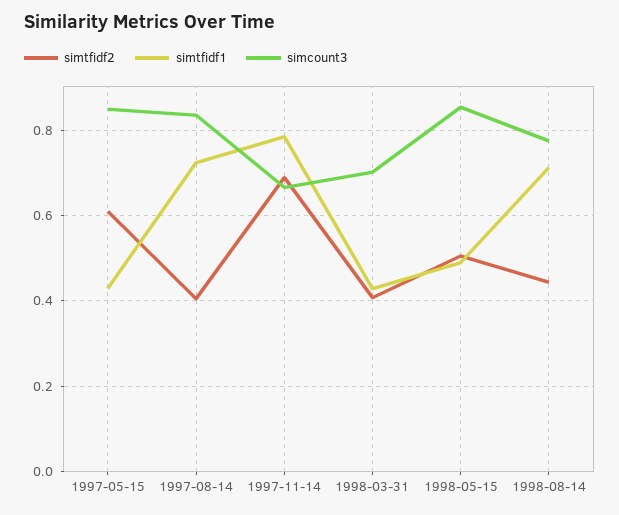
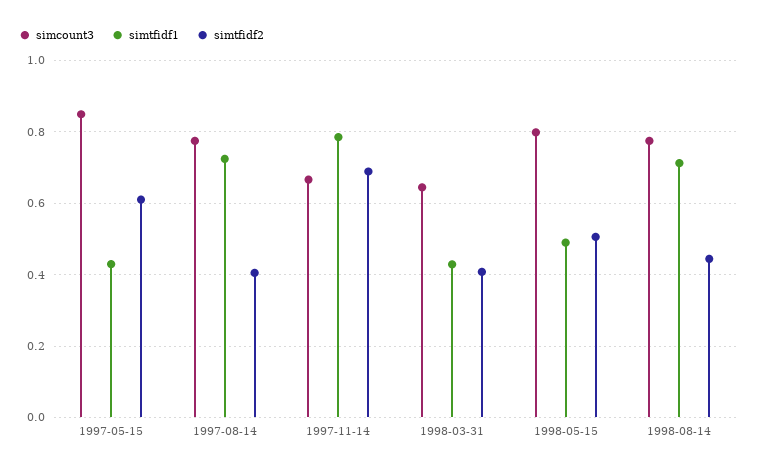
  {
    "simtfidf2": {
      "1997-05-15": 0.62,
      "1997-08-14": 0.4,
      "1997-11-14": 0.68,
      "1998-03-31": 0.4,
      "1998-05-15": 0.5,
      "1998-08-14": 0.44
    },
    "simtfidf1": {
      "1997-05-15": 0.42,
      "1997-08-14": 0.72,
      "1997-11-14": 0.78,
      "1998-03-31": 0.42,
      "1998-05-15": 0.48,
      "1998-08-14": 0.72
    },
    "simcount3": {
      "1997-05-15": 0.84,
-     "1997-08-14": 0.84,
+     "1997-08-14": 0.78,
      "1997-11-14": 0.66,
-     "1998-03-31": 0.7,
+     "1998-03-31": 0.64,
-     "1998-05-15": 0.86,
+     "1998-05-15": 0.8,
      "1998-08-14": 0.78
    }
  }

